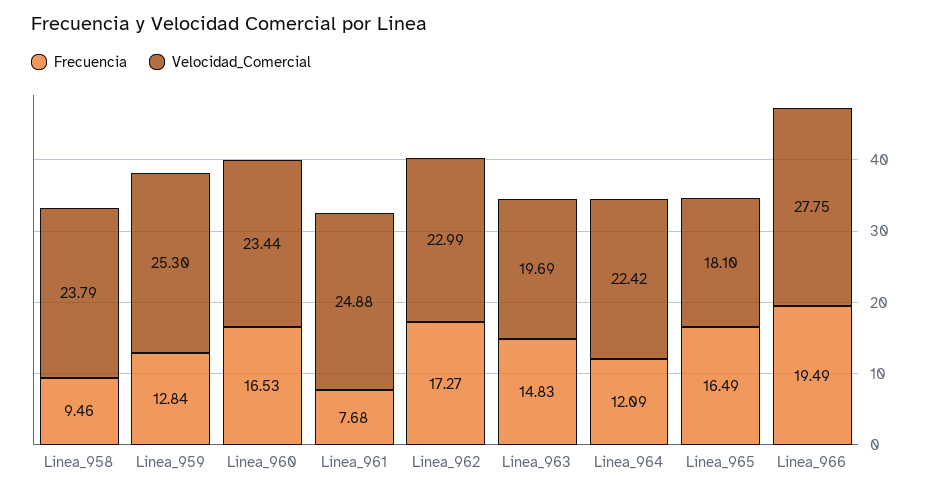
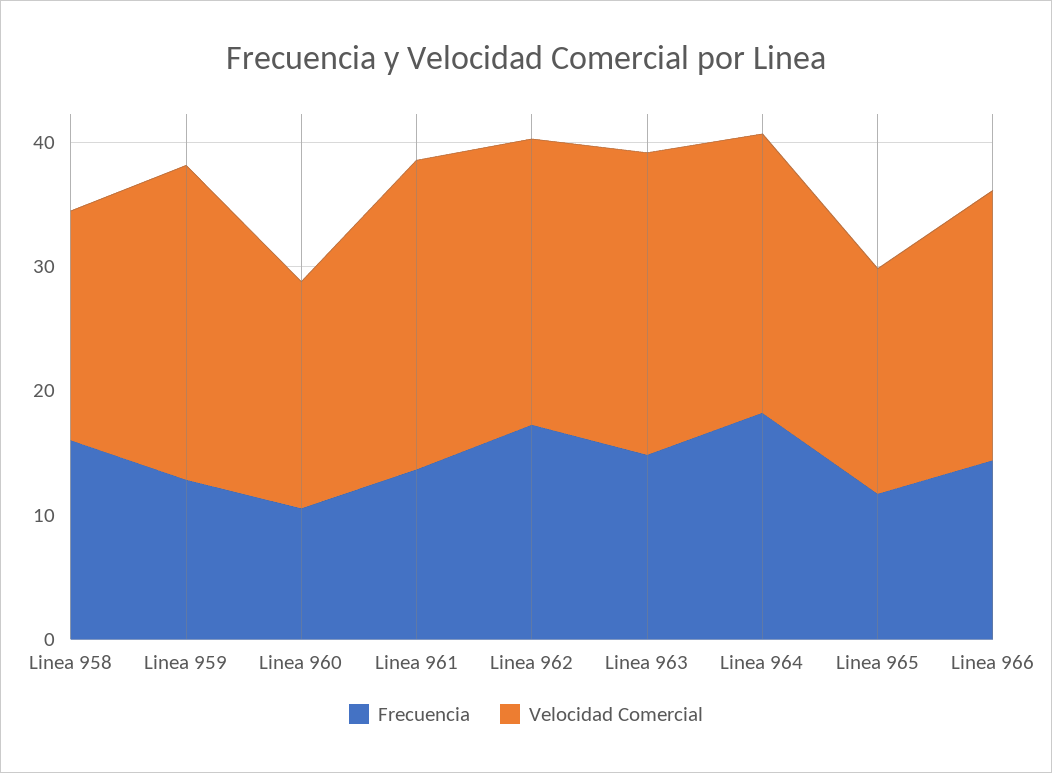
  {
    "Frecuencia": {
-     "Linea_958": 9.46,
+     "Linea_958": 16,
      "Linea_959": 12.84,
-     "Linea_960": 16.53,
+     "Linea_960": 10,
-     "Linea_961": 7.68,
+     "Linea_961": 14,
      "Linea_962": 17.27,
      "Linea_963": 14.83,
-     "Linea_964": 12.09,
+     "Linea_964": 18,
-     "Linea_965": 16.49,
+     "Linea_965": 12,
-     "Linea_966": 19.49
+     "Linea_966": 14
    },
    "Velocidad_Comercial": {
-     "Linea_958": 23.79,
+     "Linea_958": 18,
      "Linea_959": 25.3,
-     "Linea_960": 23.44,
+     "Linea_960": 18,
      "Linea_961": 24.88,
      "Linea_962": 22.99,
-     "Linea_963": 19.69,
+     "Linea_963": 24,
      "Linea_964": 22.42,
      "Linea_965": 18.1,
-     "Linea_966": 27.75
+     "Linea_966": 22
    }
  }

